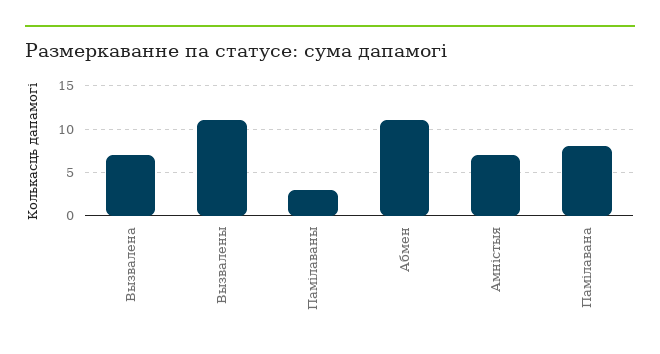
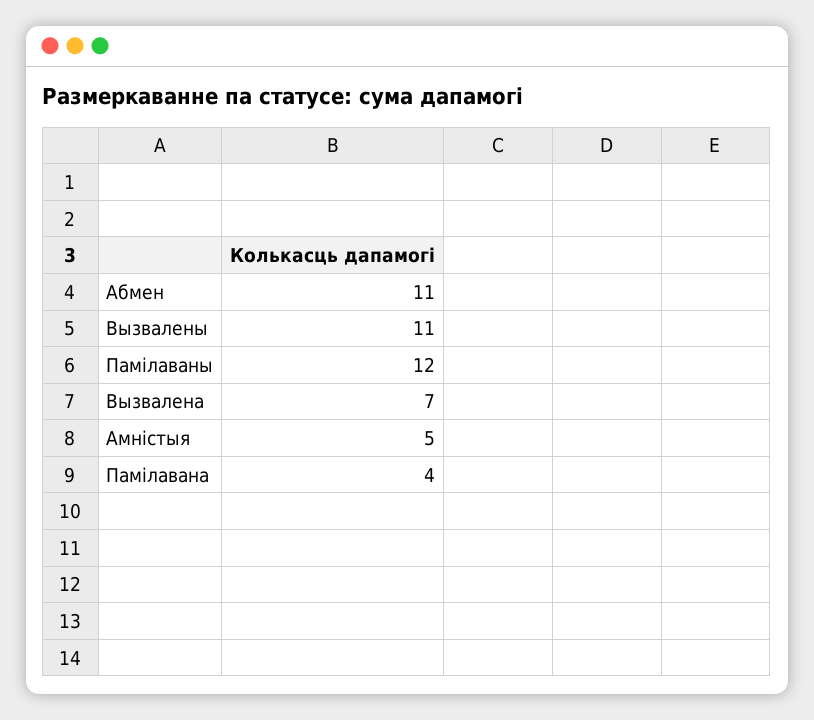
  {
    "Вызвалена": 7,
    "Вызвалены": 11,
-   "Памілаваны": 3,
+   "Памілаваны": 12,
    "Абмен": 11,
-   "Амністыя": 7,
+   "Амністыя": 5,
-   "Памілавана": 8
+   "Памілавана": 4
  }

